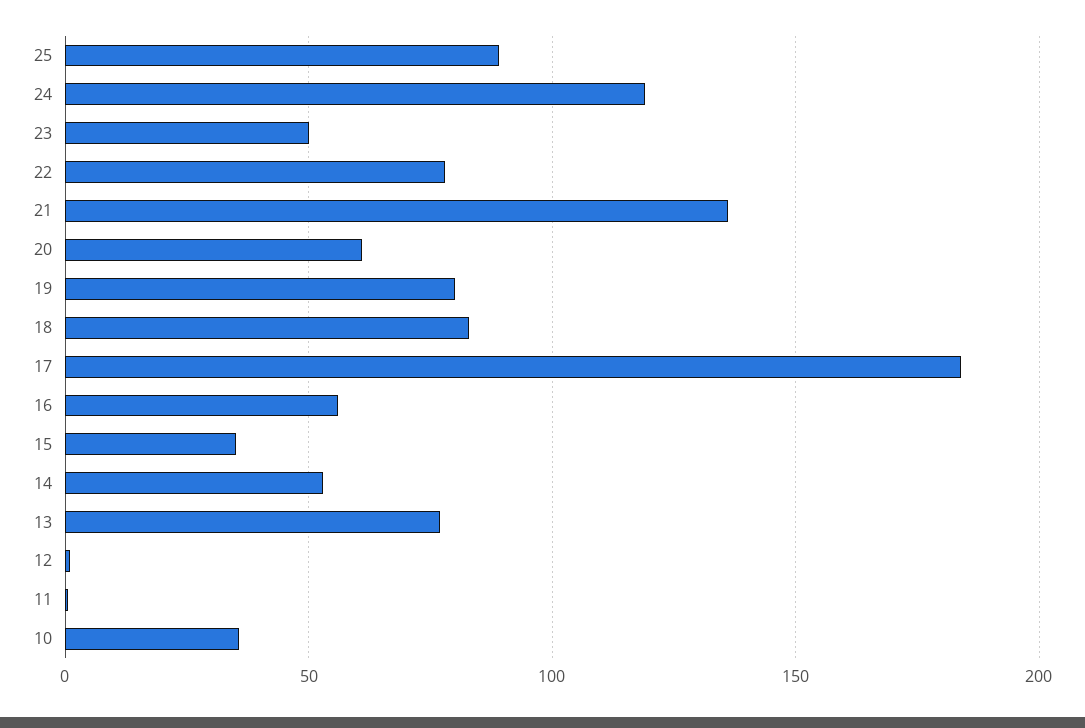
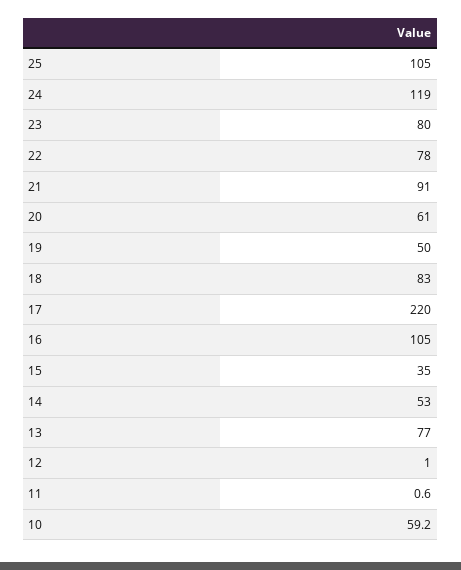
  {
-   "25": 90,
+   "25": 105,
    "24": 119,
-   "23": 50,
+   "23": 80,
    "22": 78,
-   "21": 135,
+   "21": 91,
    "20": 61,
-   "19": 80,
+   "19": 50,
    "18": 83,
-   "17": 185,
+   "17": 220,
-   "16": 55,
+   "16": 105,
    "15": 35,
    "14": 53,
    "13": 77,
    "12": 1,
    "11": 0.6,
-   "10": 35
+   "10": 59.2
  }

